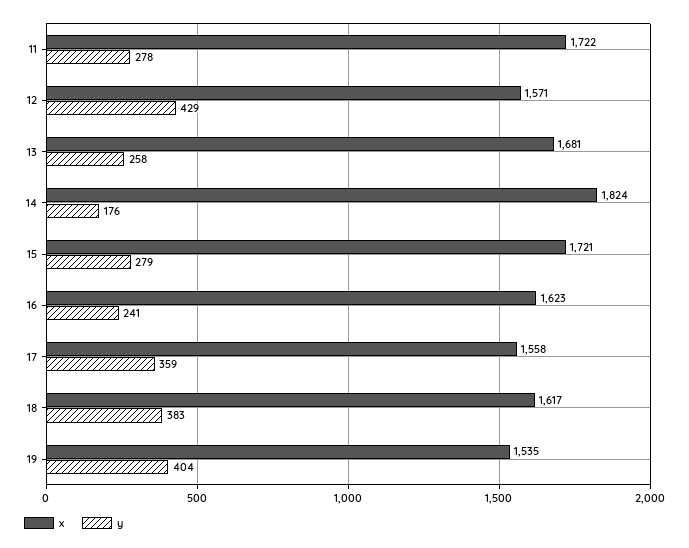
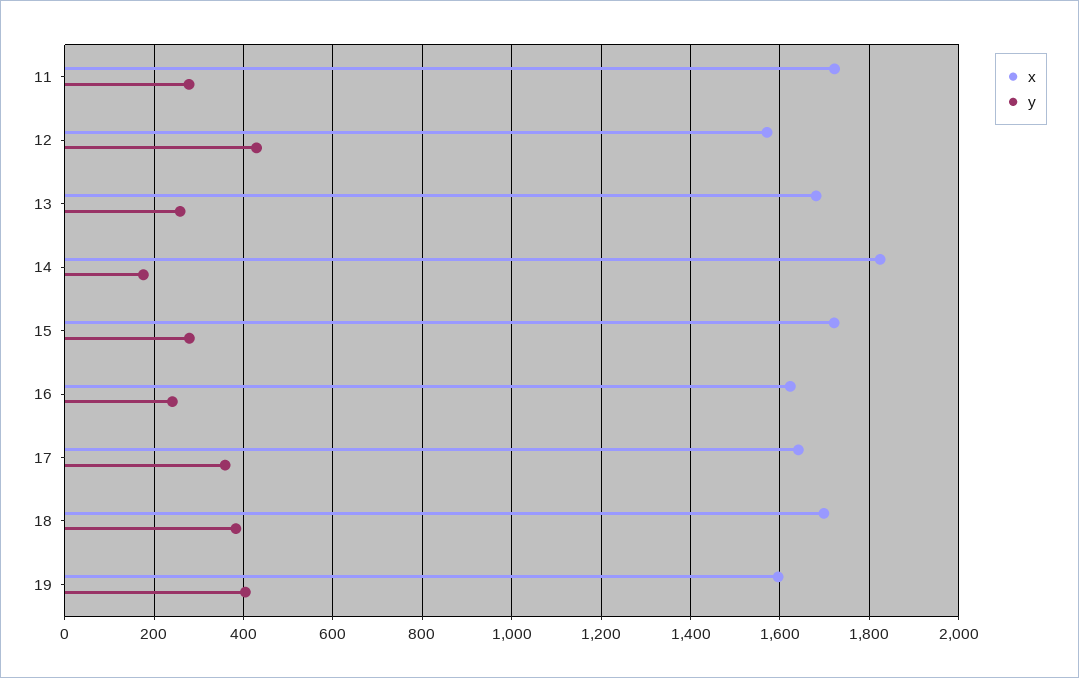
  {
    "x": {
      "11": 1722,
      "12": 1571,
      "13": 1681,
      "14": 1824,
      "15": 1721,
      "16": 1623,
-     "17": 1558,
+     "17": 1640,
-     "18": 1617,
+     "18": 1700,
-     "19": 1535
+     "19": 1600
    },
    "y": {
      "11": 278,
      "12": 429,
      "13": 258,
      "14": 176,
      "15": 279,
      "16": 241,
      "17": 359,
      "18": 383,
      "19": 404
    }
  }

